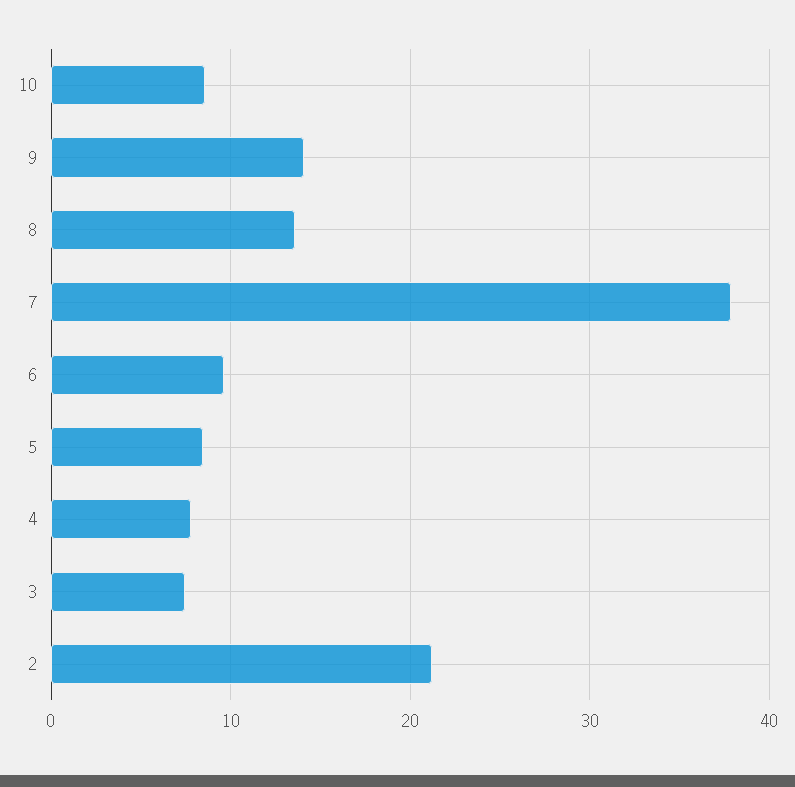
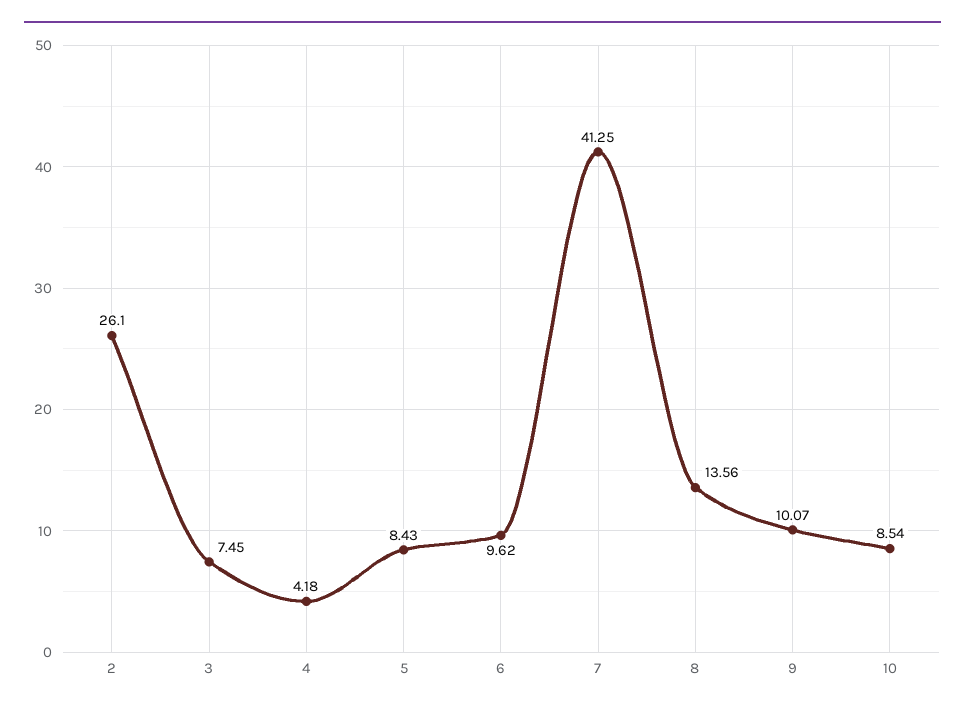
  {
    "10": 8.54,
-   "9": 14,
+   "9": 10.07,
    "8": 13.56,
-   "7": 38,
+   "7": 41.25,
    "6": 9.62,
    "5": 8.43,
-   "4": 8,
+   "4": 4.18,
    "3": 7.45,
-   "2": 21
+   "2": 26.1
  }

